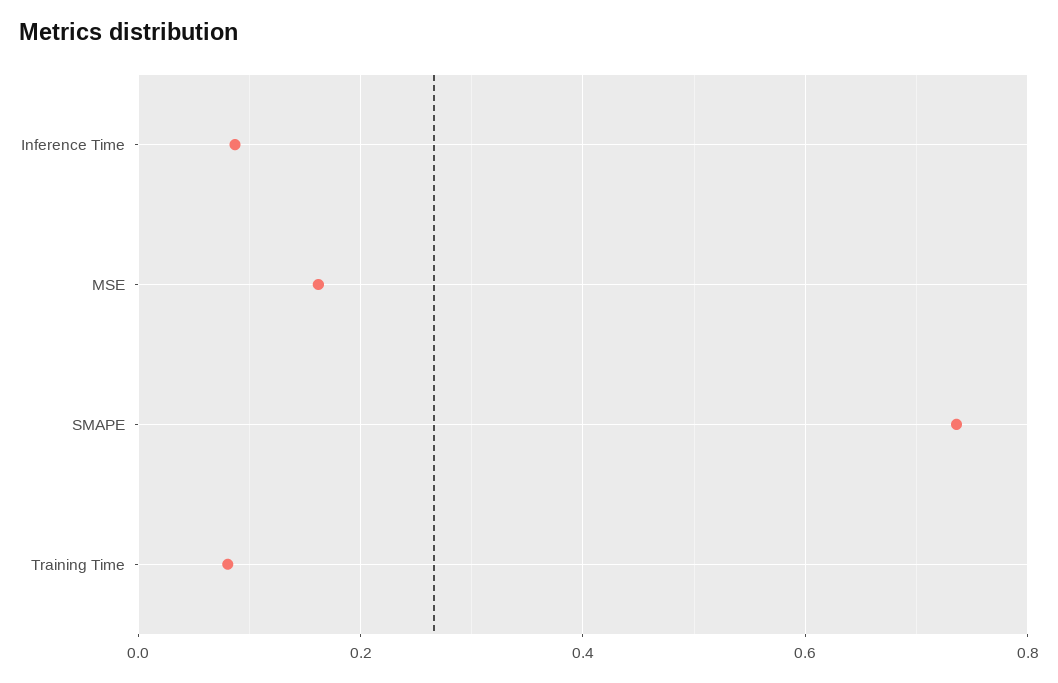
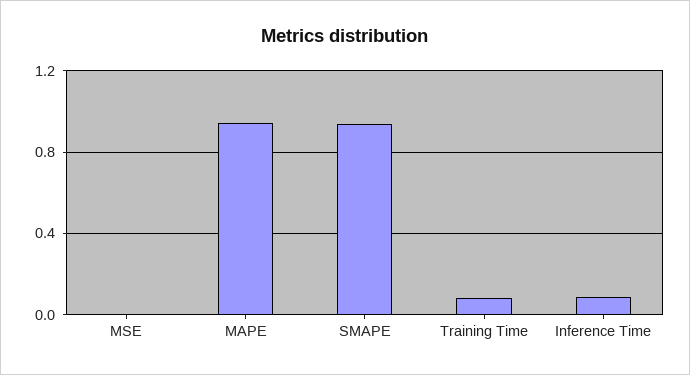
  {
    "Inference Time": 0.08,
-   "MSE": 0.16,
+   "MSE": 0,
-   "SMAPE": 0.74,
+   "SMAPE": 0.95,
-   "Training Time": 0.08
+   "Training Time": 0.08,
+   "MAPE": 0.95
  }

